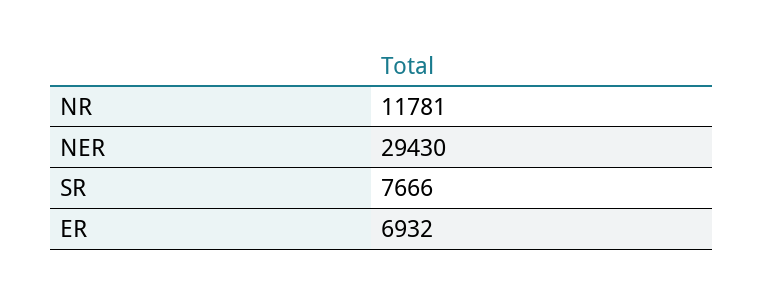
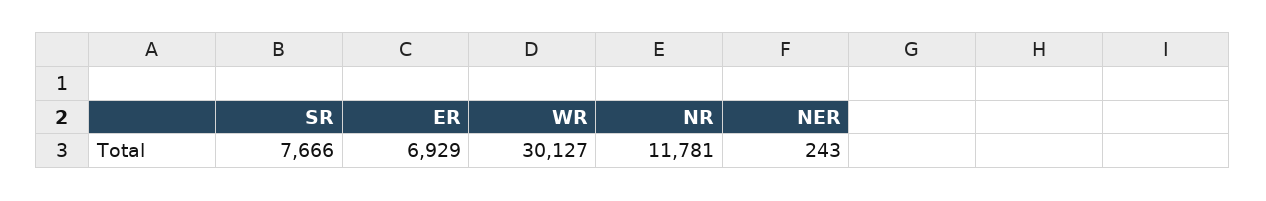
  {
    "NR": 11781,
-   "NER": 29430,
+   "NER": 243,
    "SR": 7666,
-   "ER": 6932
+   "ER": 6929,
+   "WR": 30127
  }

